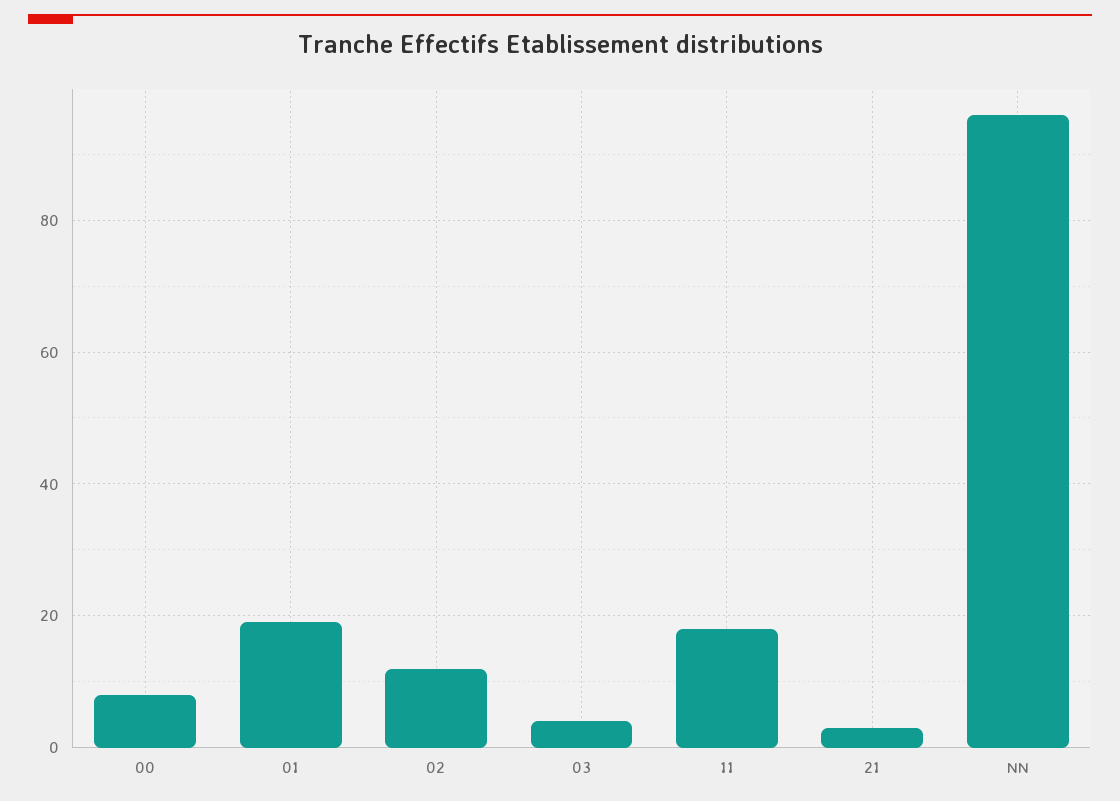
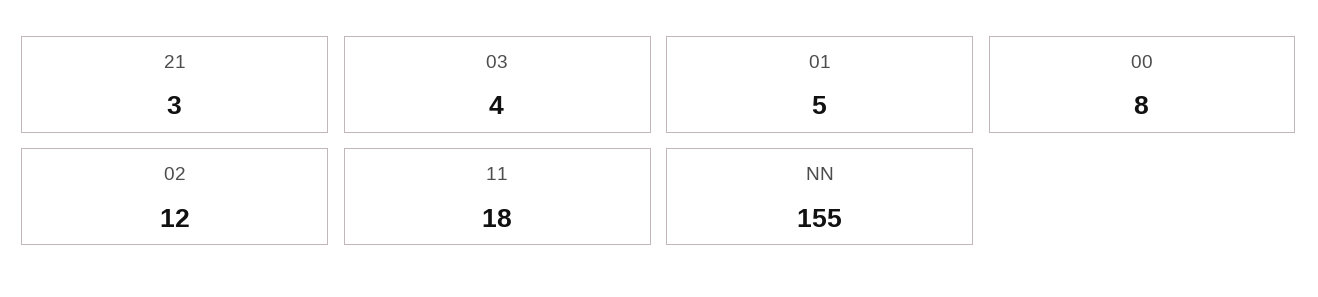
  {
    "00": 8,
-   "01": 20,
+   "01": 5,
    "02": 12,
    "03": 4,
    "11": 18,
    "21": 3,
-   "NN": 95
+   "NN": 155
  }

